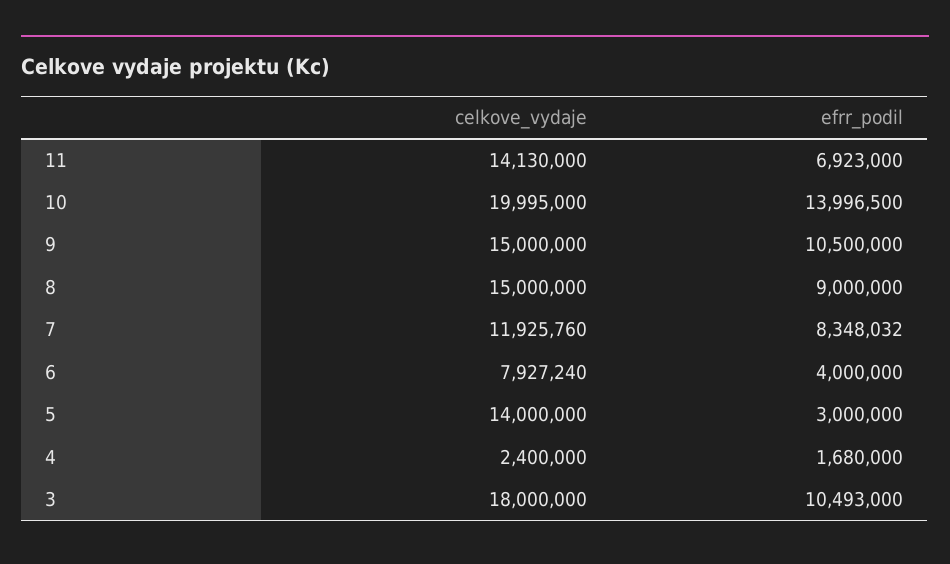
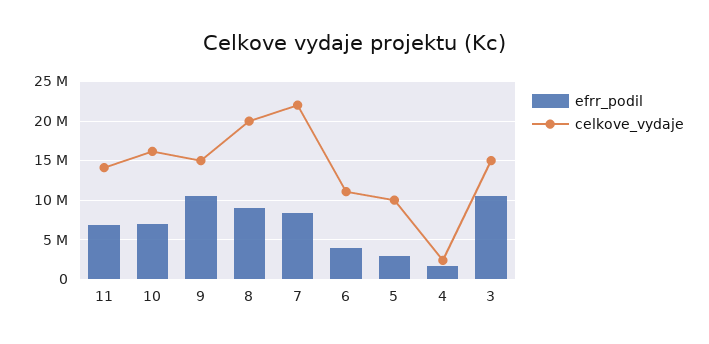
  {
    "celkove_vydaje": {
      "11": 14130000,
-     "10": 19995000,
+     "10": 16000000,
      "9": 15000000,
-     "8": 15000000,
+     "8": 20000000,
-     "7": 11925760,
+     "7": 22000000,
-     "6": 7927240,
+     "6": 11000000,
-     "5": 14000000,
+     "5": 10000000,
      "4": 2400000,
-     "3": 18000000
+     "3": 15000000
    },
    "efrr_podil": {
      "11": 6923000,
-     "10": 13996500,
+     "10": 7000000,
      "9": 10500000,
      "8": 9000000,
      "7": 8348032,
      "6": 4000000,
      "5": 3000000,
      "4": 1680000,
      "3": 10493000
    }
  }

